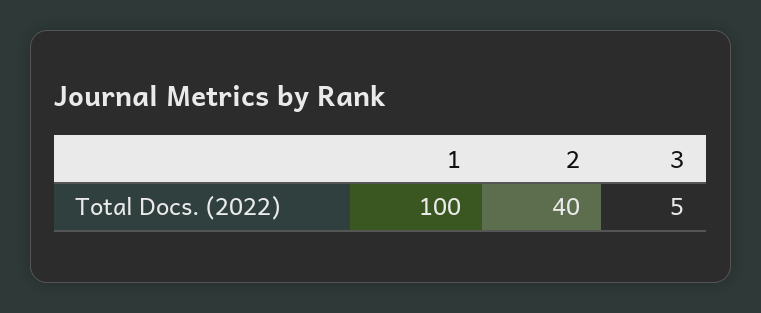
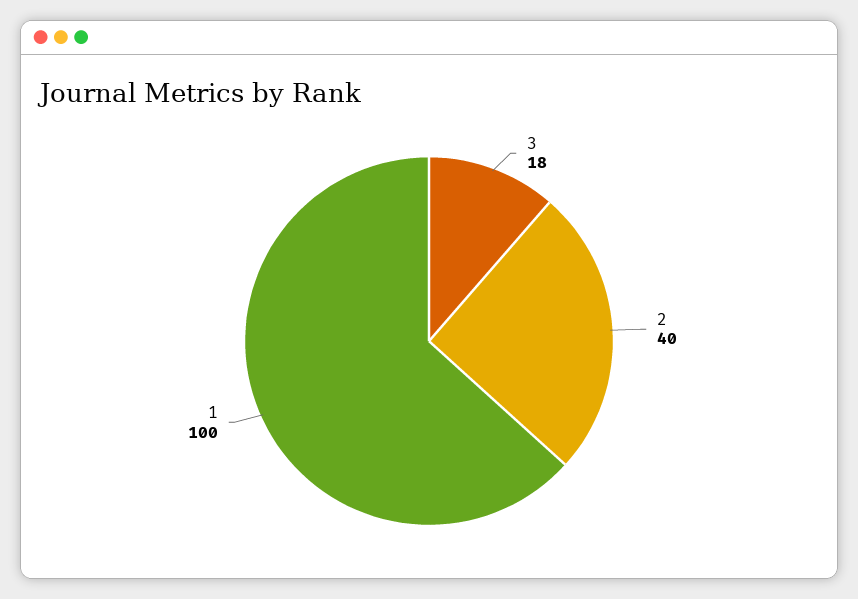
  {
    "1": 100,
    "2": 40,
-   "3": 5
+   "3": 18
  }

